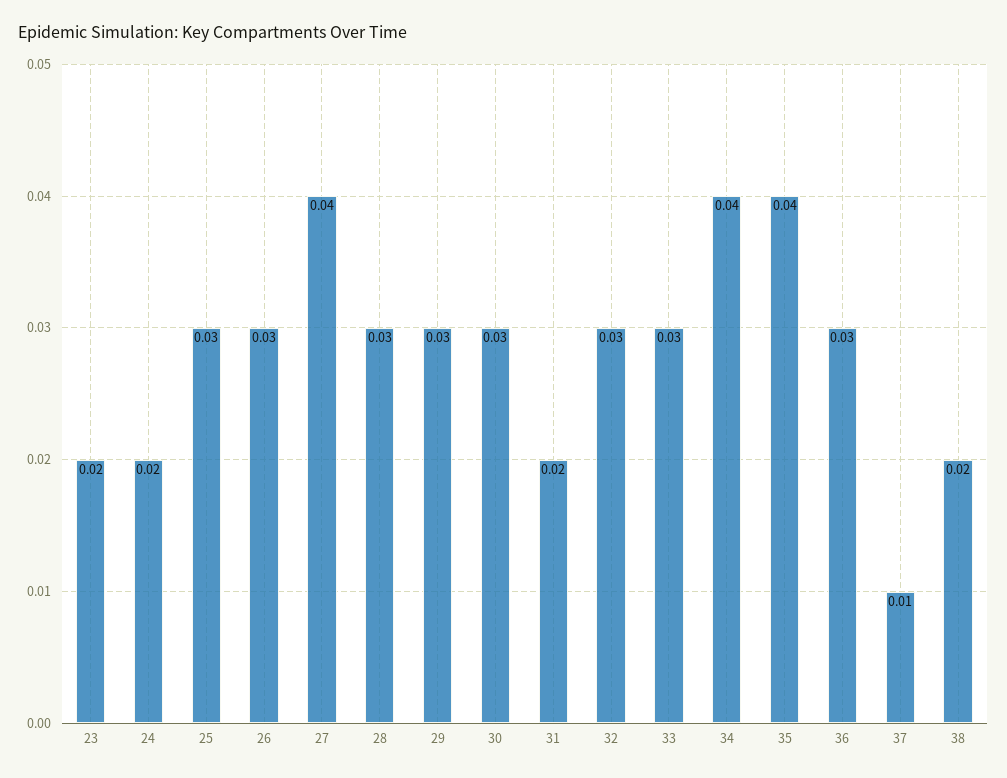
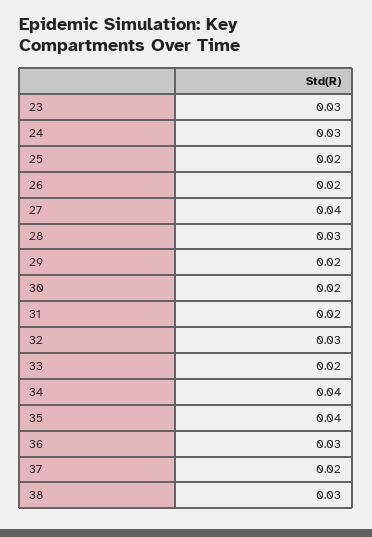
  {
-   "23": 0.02,
+   "23": 0.03,
-   "24": 0.02,
+   "24": 0.03,
-   "25": 0.03,
+   "25": 0.02,
-   "26": 0.03,
+   "26": 0.02,
    "27": 0.04,
    "28": 0.03,
-   "29": 0.03,
+   "29": 0.02,
-   "30": 0.03,
+   "30": 0.02,
    "31": 0.02,
    "32": 0.03,
-   "33": 0.03,
+   "33": 0.02,
    "34": 0.04,
    "35": 0.04,
    "36": 0.03,
-   "37": 0.01,
+   "37": 0.02,
-   "38": 0.02
+   "38": 0.03
  }

